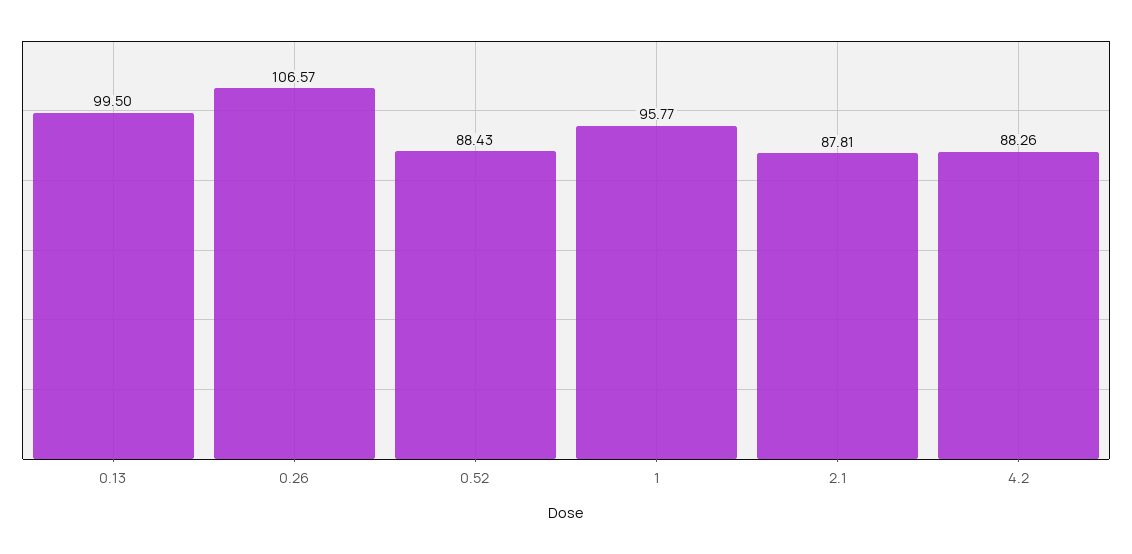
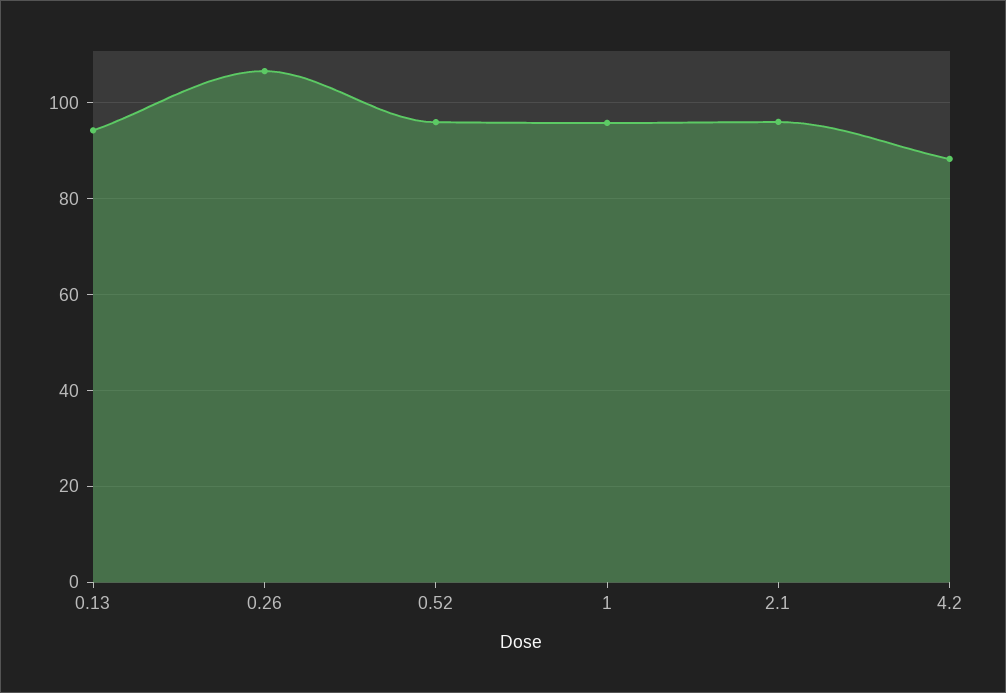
  {
-   "0.13": 99.5,
+   "0.13": 94,
    "0.26": 106.57,
-   "0.52": 88.43,
+   "0.52": 96,
    "1": 95.77,
-   "2.1": 87.81,
+   "2.1": 96,
    "4.2": 88.26
  }

